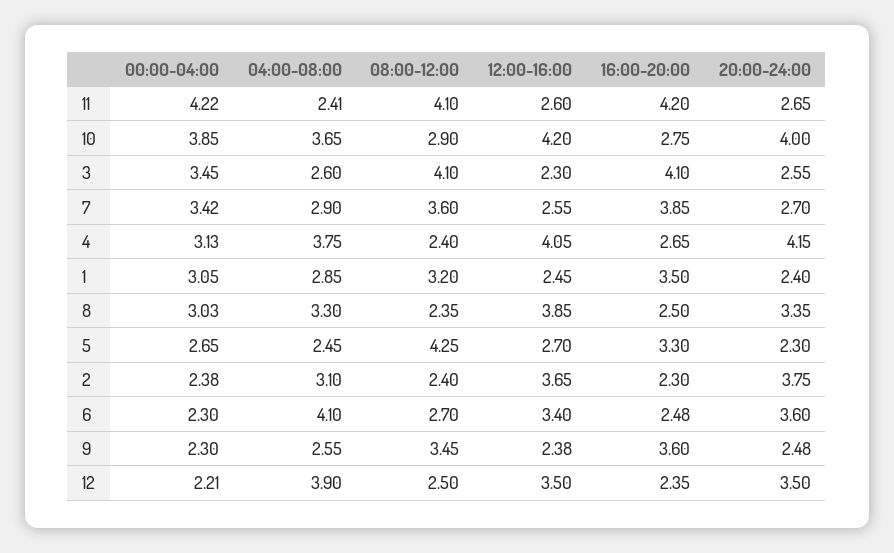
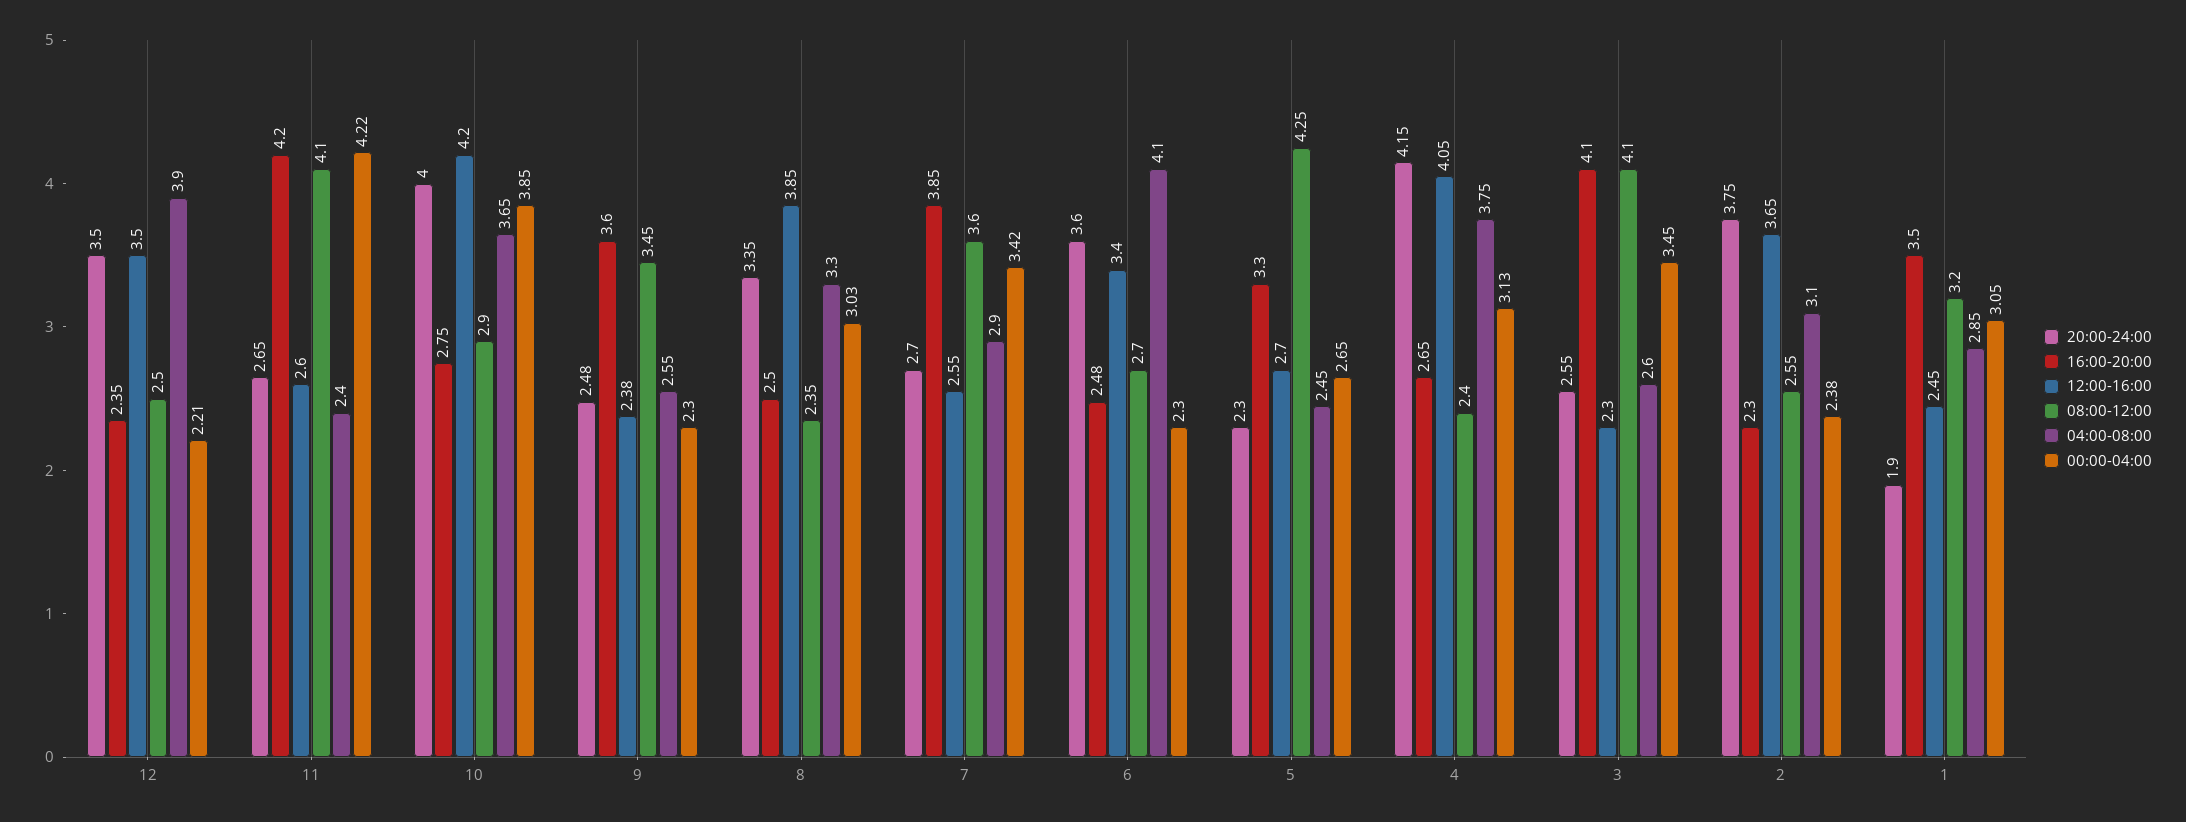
  {
    "00:00-04:00": {
      "11": 4.22,
      "10": 3.85,
      "3": 3.45,
      "7": 3.42,
      "4": 3.13,
      "1": 3.05,
      "8": 3.03,
      "5": 2.65,
      "2": 2.38,
      "6": 2.3,
      "9": 2.3,
      "12": 2.21
    },
    "04:00-08:00": {
-     "11": 2.41,
+     "11": 2.4,
      "10": 3.65,
      "3": 2.6,
      "7": 2.9,
      "4": 3.75,
      "1": 2.85,
      "8": 3.3,
      "5": 2.45,
      "2": 3.1,
      "6": 4.1,
      "9": 2.55,
      "12": 3.9
    },
    "08:00-12:00": {
      "11": 4.1,
      "10": 2.9,
      "3": 4.1,
      "7": 3.6,
      "4": 2.4,
      "1": 3.2,
      "8": 2.35,
      "5": 4.25,
-     "2": 2.4,
+     "2": 2.55,
      "6": 2.7,
      "9": 3.45,
      "12": 2.5
    },
    "12:00-16:00": {
      "11": 2.6,
      "10": 4.2,
      "3": 2.3,
      "7": 2.55,
      "4": 4.05,
      "1": 2.45,
      "8": 3.85,
      "5": 2.7,
      "2": 3.65,
      "6": 3.4,
      "9": 2.38,
      "12": 3.5
    },
    "16:00-20:00": {
      "11": 4.2,
      "10": 2.75,
      "3": 4.1,
      "7": 3.85,
      "4": 2.65,
      "1": 3.5,
      "8": 2.5,
      "5": 3.3,
      "2": 2.3,
      "6": 2.48,
      "9": 3.6,
      "12": 2.35
    },
    "20:00-24:00": {
      "11": 2.65,
      "10": 4,
      "3": 2.55,
      "7": 2.7,
      "4": 4.15,
-     "1": 2.4,
+     "1": 1.9,
      "8": 3.35,
      "5": 2.3,
      "2": 3.75,
      "6": 3.6,
      "9": 2.48,
      "12": 3.5
    }
  }

